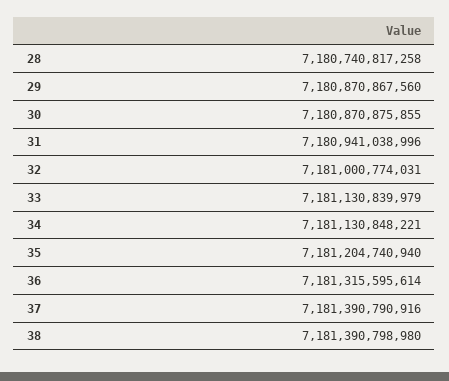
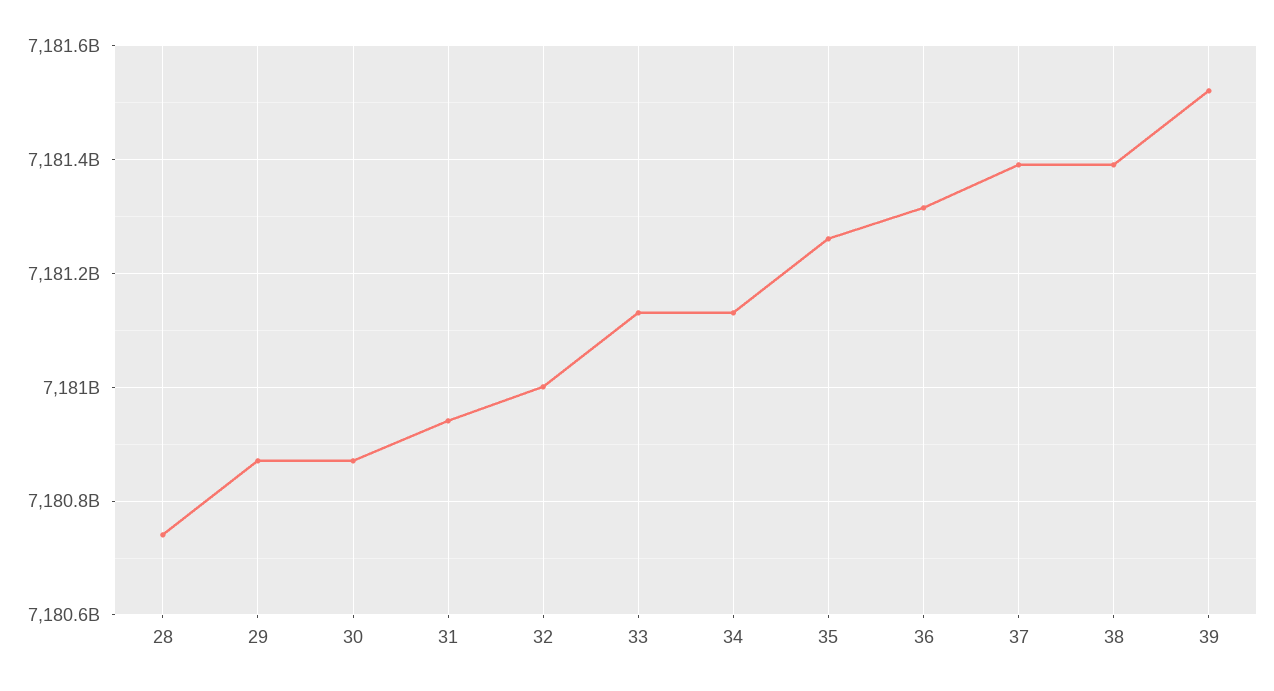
  {
    "28": 7180740817258,
    "29": 7180870867560,
    "30": 7180870875855,
    "31": 7180941038996,
    "32": 7181000774031,
    "33": 7181130839979,
    "34": 7181130848221,
-   "35": 7181204740940,
+   "35": 7181260000000,
    "36": 7181315595614,
    "37": 7181390790916,
-   "38": 7181390798980
+   "38": 7181390798980,
+   "39": 7181520000000
  }

